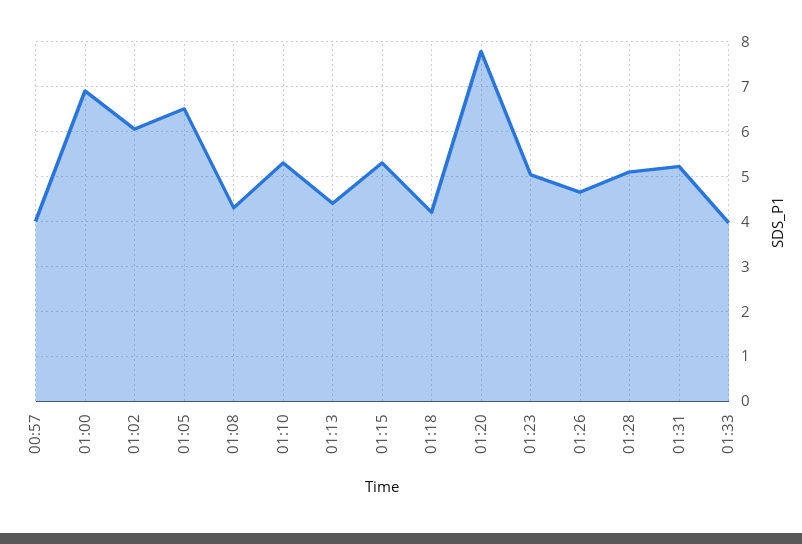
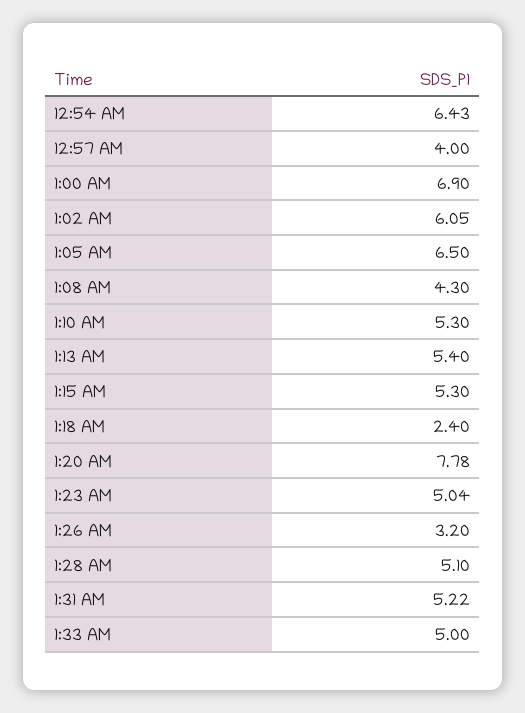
  {
    "00:57": 4,
    "01:00": 6.9,
    "01:02": 6.05,
    "01:05": 6.5,
    "01:08": 4.3,
    "01:10": 5.3,
-   "01:13": 4.4,
+   "01:13": 5.4,
    "01:15": 5.3,
-   "01:18": 4.2,
+   "01:18": 2.4,
    "01:20": 7.78,
    "01:23": 5.04,
-   "01:26": 4.6,
+   "01:26": 3.2,
    "01:28": 5.1,
    "01:31": 5.22,
-   "01:33": 4
+   "01:33": 5,
+   "12:54 AM": 6.43
  }

